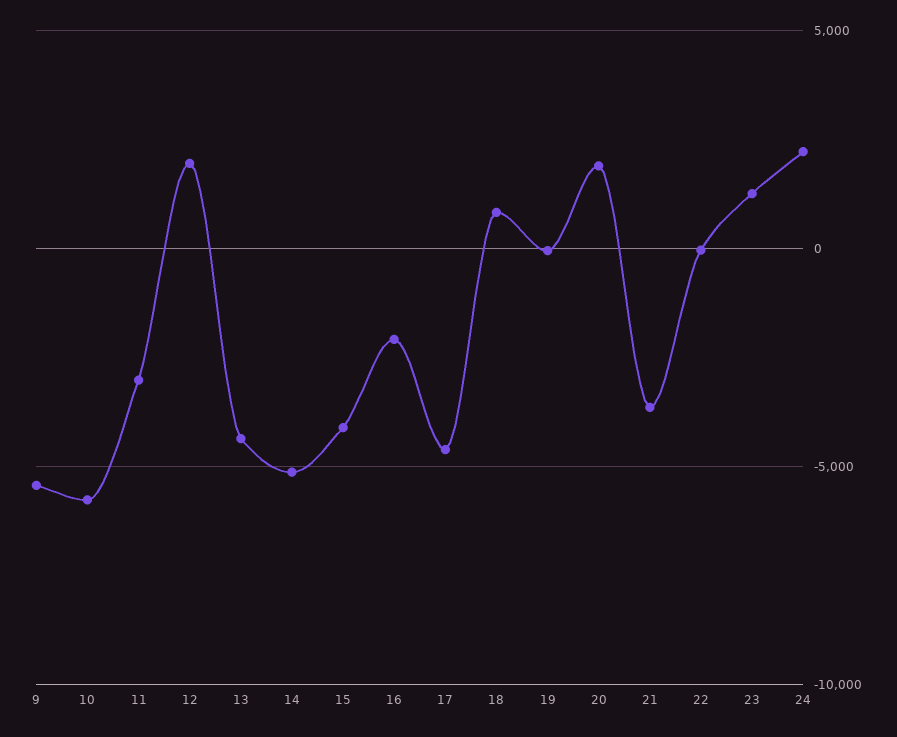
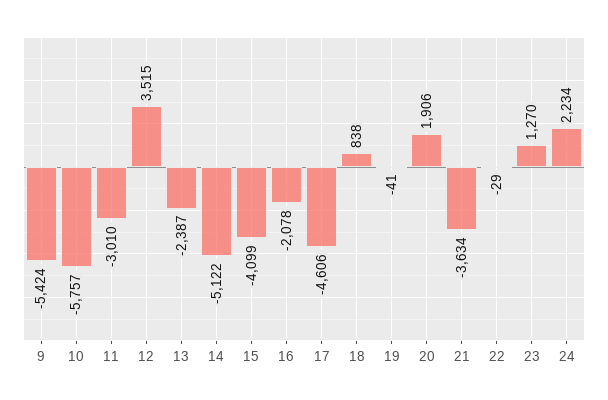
  {
    "9": -5424,
    "10": -5757,
    "11": -3010,
-   "12": 2000,
+   "12": 3515,
-   "13": -4500,
+   "13": -2387,
    "14": -5122,
    "15": -4099,
    "16": -2078,
    "17": -4606,
    "18": 838,
    "19": -41,
    "20": 1906,
    "21": -3634,
    "22": -29,
    "23": 1270,
    "24": 2234
  }

